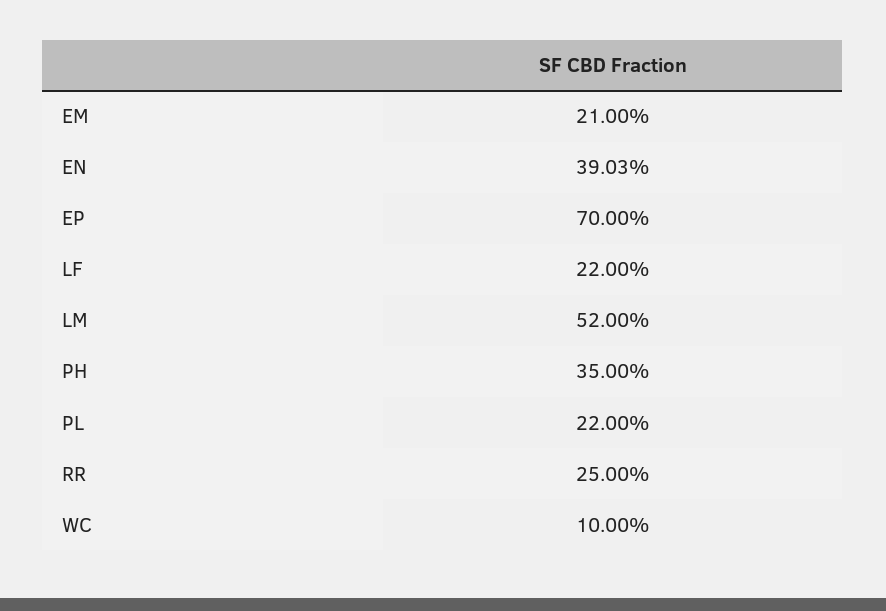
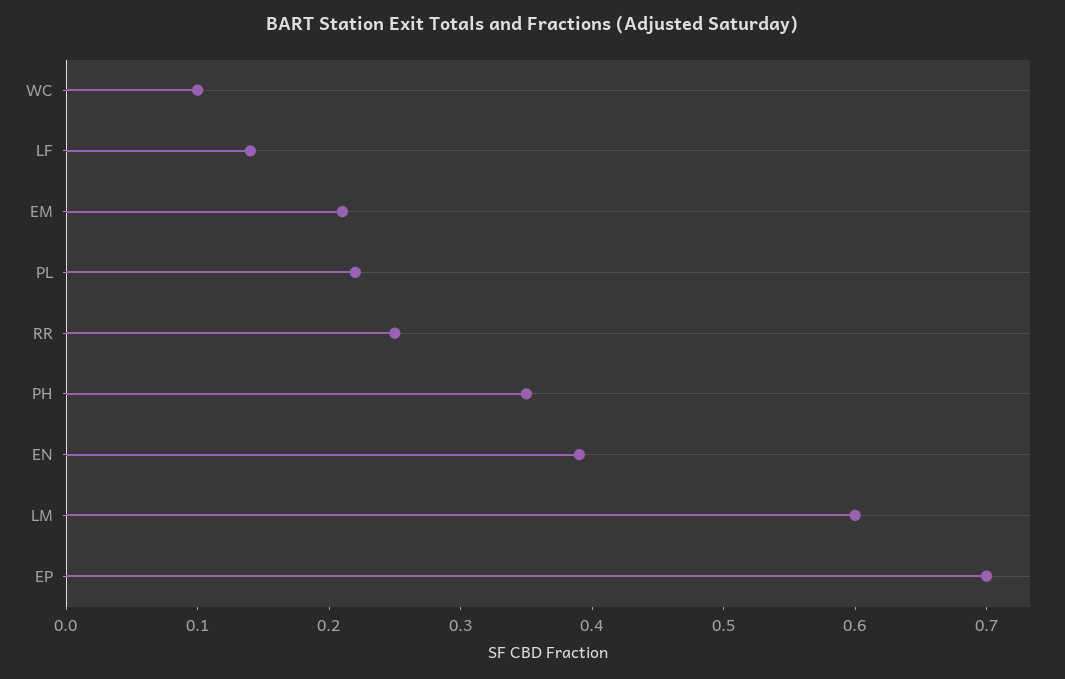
  {
    "EM": 0.21,
    "EN": 0.3903,
    "EP": 0.7,
-   "LF": 0.22,
+   "LF": 0.14,
-   "LM": 0.52,
+   "LM": 0.6,
    "PH": 0.35,
    "PL": 0.22,
    "RR": 0.25,
    "WC": 0.1
  }

